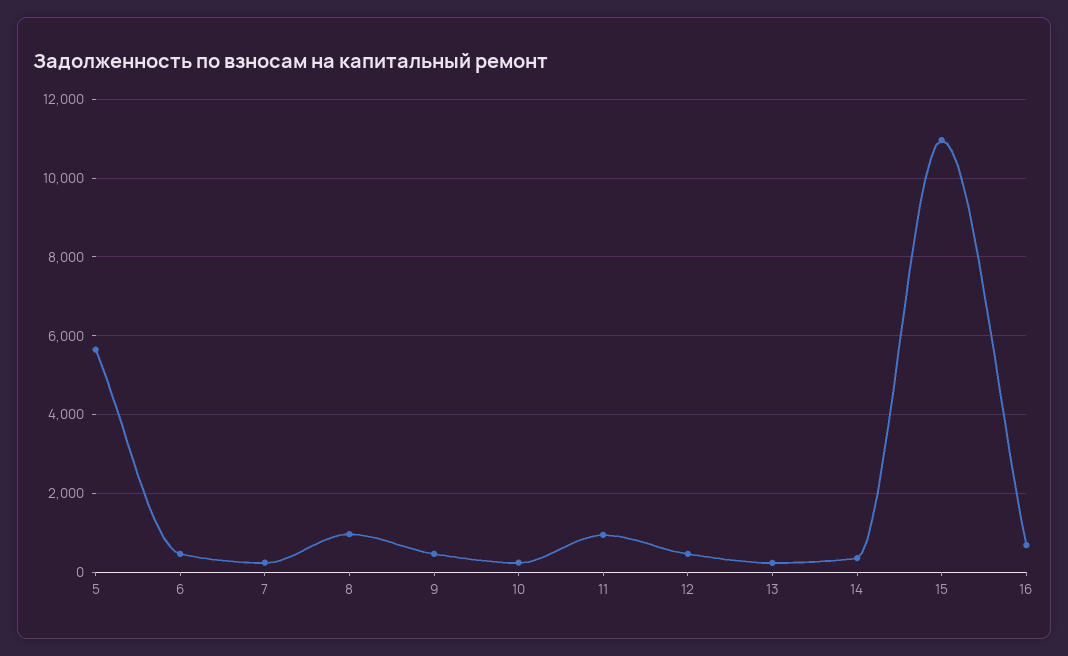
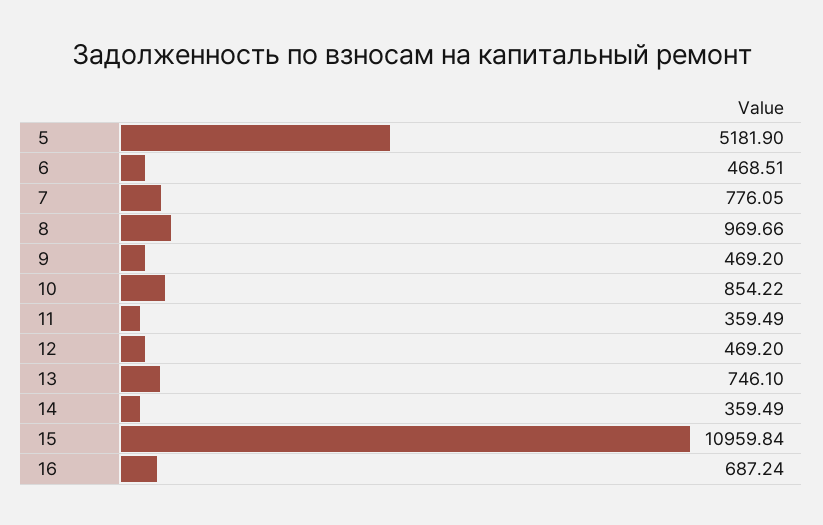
  {
-   "5": 5600,
+   "5": 5181.9,
    "6": 468.51,
-   "7": 200,
+   "7": 776.05,
    "8": 969.66,
    "9": 469.2,
-   "10": 200,
+   "10": 854.22,
-   "11": 1000,
+   "11": 359.49,
    "12": 469.2,
-   "13": 200,
+   "13": 746.1,
    "14": 359.49,
    "15": 10959.84,
    "16": 687.24
  }

